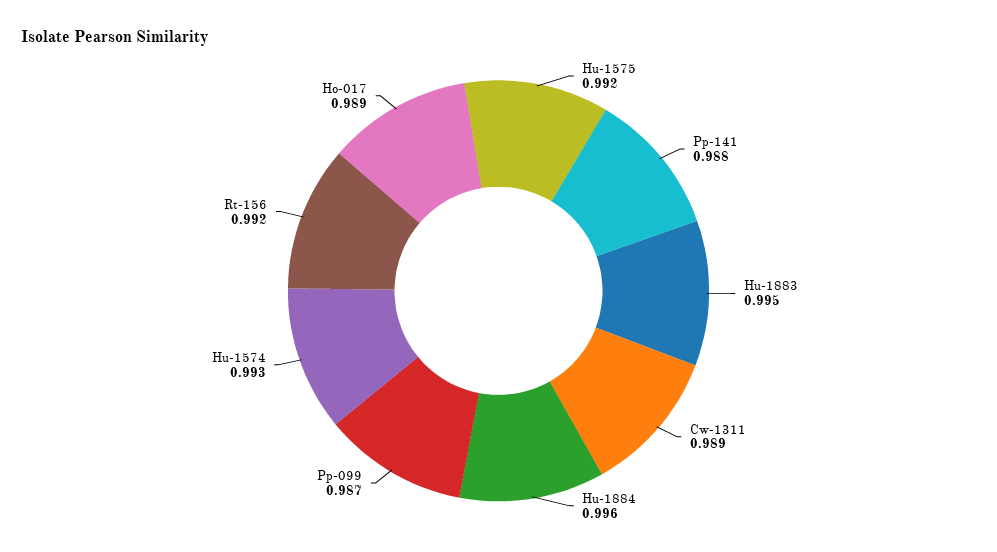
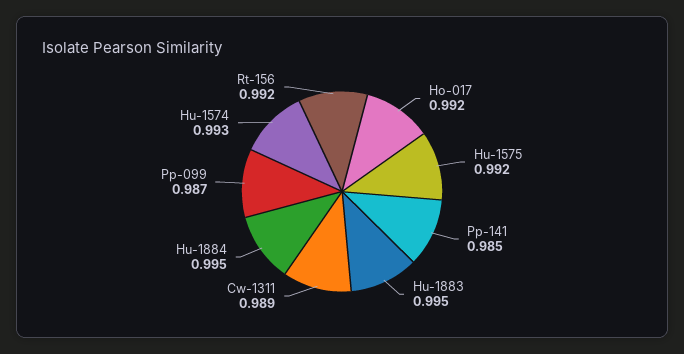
  {
    "Hu-1575": 0.992,
-   "Pp-141": 0.988,
+   "Pp-141": 0.985,
    "Hu-1883": 0.995,
    "Cw-1311": 0.989,
-   "Hu-1884": 0.996,
+   "Hu-1884": 0.995,
    "Pp-099": 0.987,
    "Hu-1574": 0.993,
    "Rt-156": 0.992,
-   "Ho-017": 0.989
+   "Ho-017": 0.992
  }

